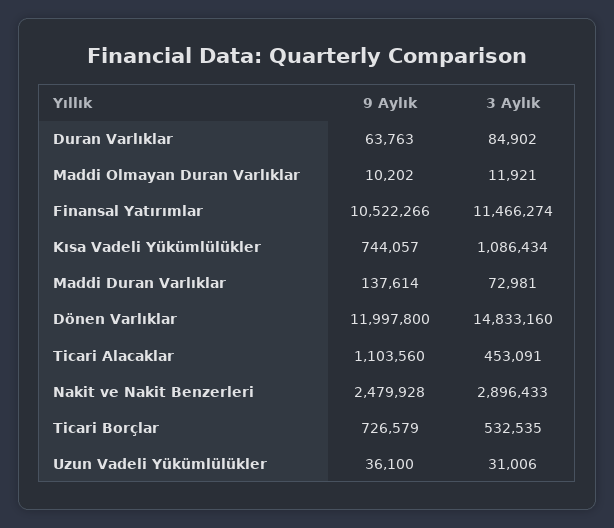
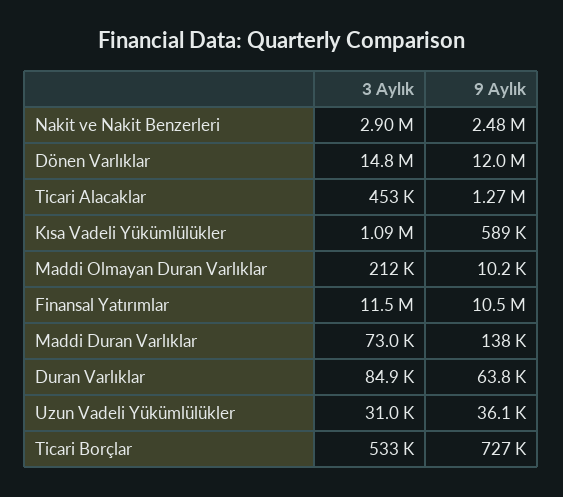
  {
    "9 Aylık": {
      "Duran Varlıklar": 63763,
      "Maddi Olmayan Duran Varlıklar": 10202,
      "Finansal Yatırımlar": 10522266,
-     "Kısa Vadeli Yükümlülükler": 744057,
+     "Kısa Vadeli Yükümlülükler": 589000,
      "Maddi Duran Varlıklar": 137614,
      "Dönen Varlıklar": 11997800,
-     "Ticari Alacaklar": 1103560,
+     "Ticari Alacaklar": 1270000,
      "Nakit ve Nakit Benzerleri": 2479928,
      "Ticari Borçlar": 726579,
      "Uzun Vadeli Yükümlülükler": 36100
    },
    "3 Aylık": {
      "Duran Varlıklar": 84902,
-     "Maddi Olmayan Duran Varlıklar": 11921,
+     "Maddi Olmayan Duran Varlıklar": 212000,
      "Finansal Yatırımlar": 11466274,
      "Kısa Vadeli Yükümlülükler": 1086434,
      "Maddi Duran Varlıklar": 72981,
      "Dönen Varlıklar": 14833160,
      "Ticari Alacaklar": 453091,
      "Nakit ve Nakit Benzerleri": 2896433,
      "Ticari Borçlar": 532535,
      "Uzun Vadeli Yükümlülükler": 31006
    }
  }

